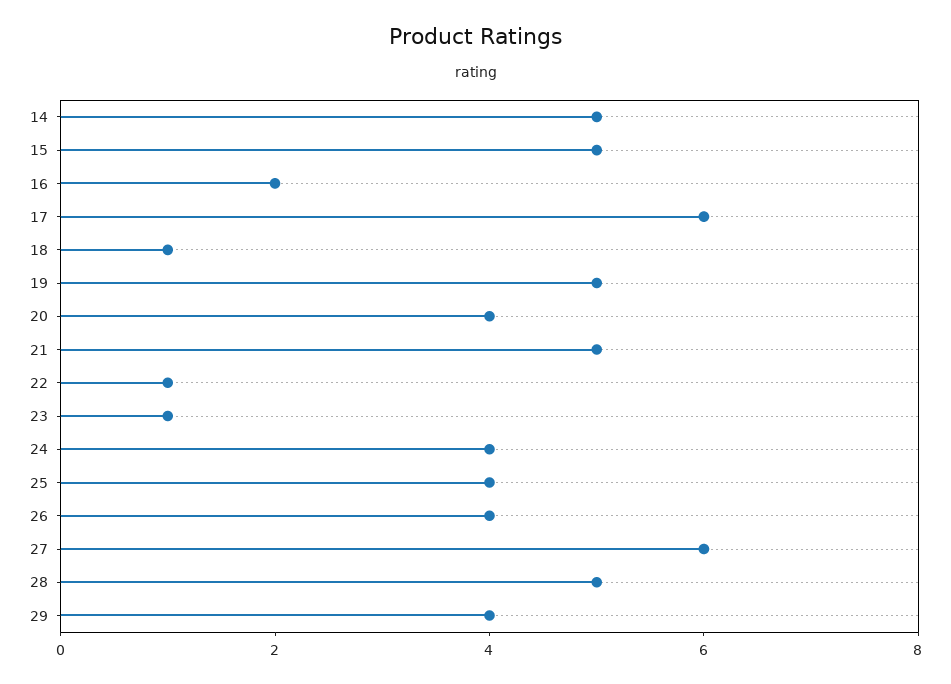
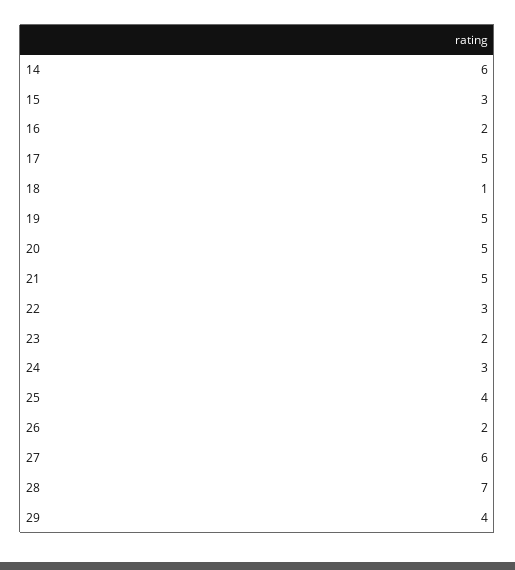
  {
-   "14": 5,
+   "14": 6,
-   "15": 5,
+   "15": 3,
    "16": 2,
-   "17": 6,
+   "17": 5,
    "18": 1,
    "19": 5,
-   "20": 4,
+   "20": 5,
    "21": 5,
-   "22": 1,
+   "22": 3,
-   "23": 1,
+   "23": 2,
-   "24": 4,
+   "24": 3,
    "25": 4,
-   "26": 4,
+   "26": 2,
    "27": 6,
-   "28": 5,
+   "28": 7,
    "29": 4
  }

